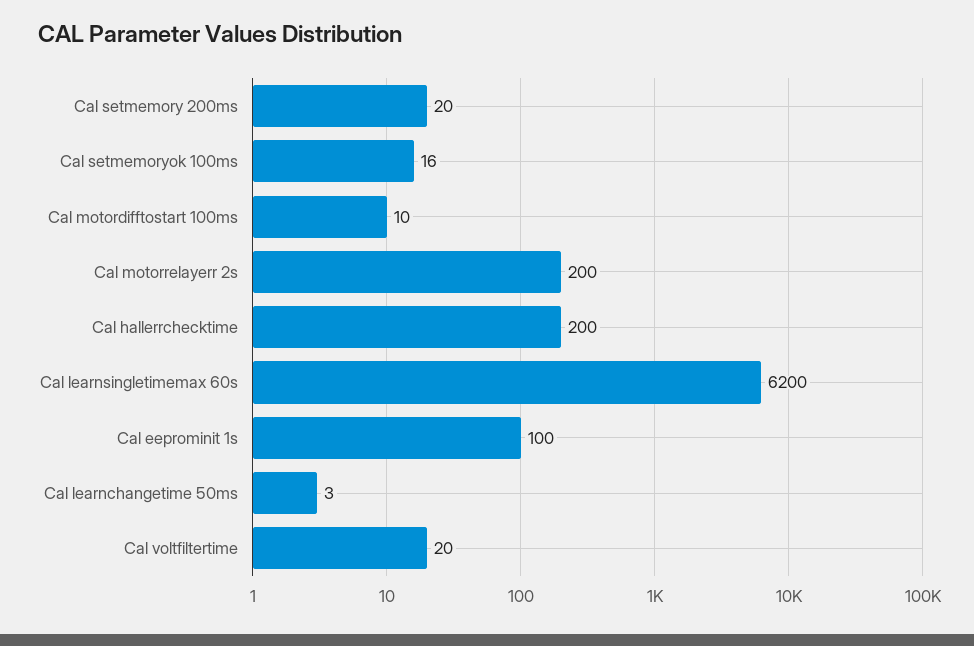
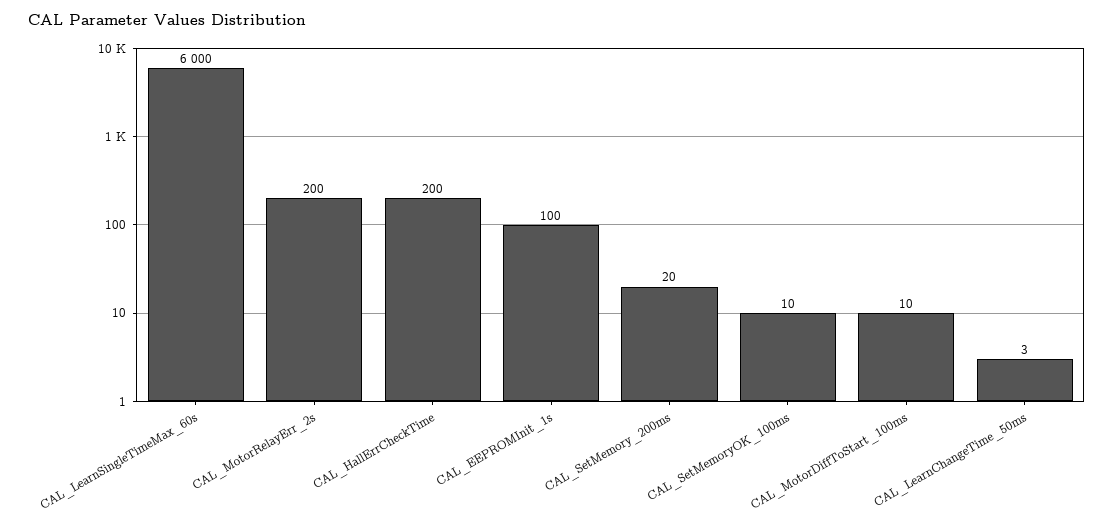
  {
    "Cal setmemory 200ms": 20,
-   "Cal setmemoryok 100ms": 16,
+   "Cal setmemoryok 100ms": 10,
    "Cal motordifftostart 100ms": 10,
    "Cal motorrelayerr 2s": 200,
    "Cal hallerrchecktime": 200,
-   "Cal learnsingletimemax 60s": 6200,
+   "Cal learnsingletimemax 60s": 6000,
    "Cal eeprominit 1s": 100,
-   "Cal learnchangetime 50ms": 3,
+   "Cal learnchangetime 50ms": 3
-   "Cal voltfiltertime": 20
  }

